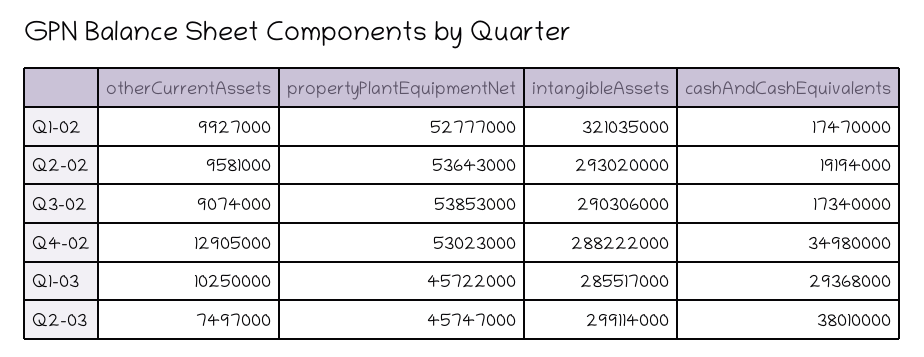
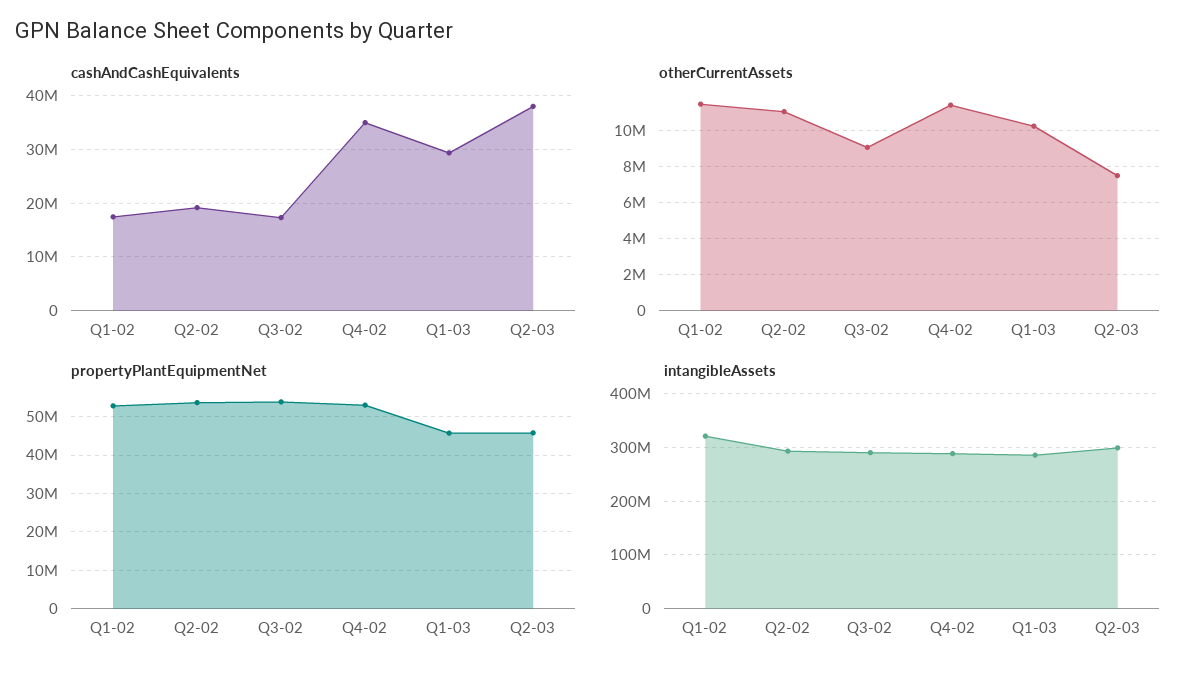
  {
    "otherCurrentAssets": {
-     "Q1-02": 9927000,
+     "Q1-02": 11500000,
-     "Q2-02": 9581000,
+     "Q2-02": 11000000,
      "Q3-02": 9074000,
-     "Q4-02": 12905000,
+     "Q4-02": 11500000,
      "Q1-03": 10250000,
      "Q2-03": 7497000
    },
    "propertyPlantEquipmentNet": {
      "Q1-02": 52777000,
      "Q2-02": 53643000,
      "Q3-02": 53853000,
      "Q4-02": 53023000,
      "Q1-03": 45722000,
      "Q2-03": 45747000
    },
    "intangibleAssets": {
      "Q1-02": 321035000,
      "Q2-02": 293020000,
      "Q3-02": 290306000,
      "Q4-02": 288222000,
      "Q1-03": 285517000,
      "Q2-03": 299114000
    },
    "cashAndCashEquivalents": {
      "Q1-02": 17470000,
      "Q2-02": 19194000,
      "Q3-02": 17340000,
      "Q4-02": 34980000,
      "Q1-03": 29368000,
      "Q2-03": 38010000
    }
  }

